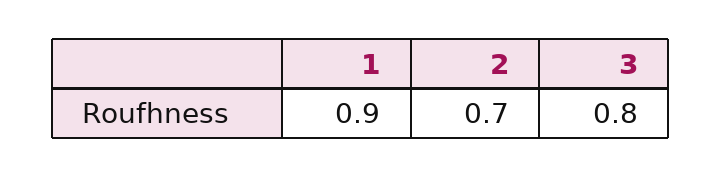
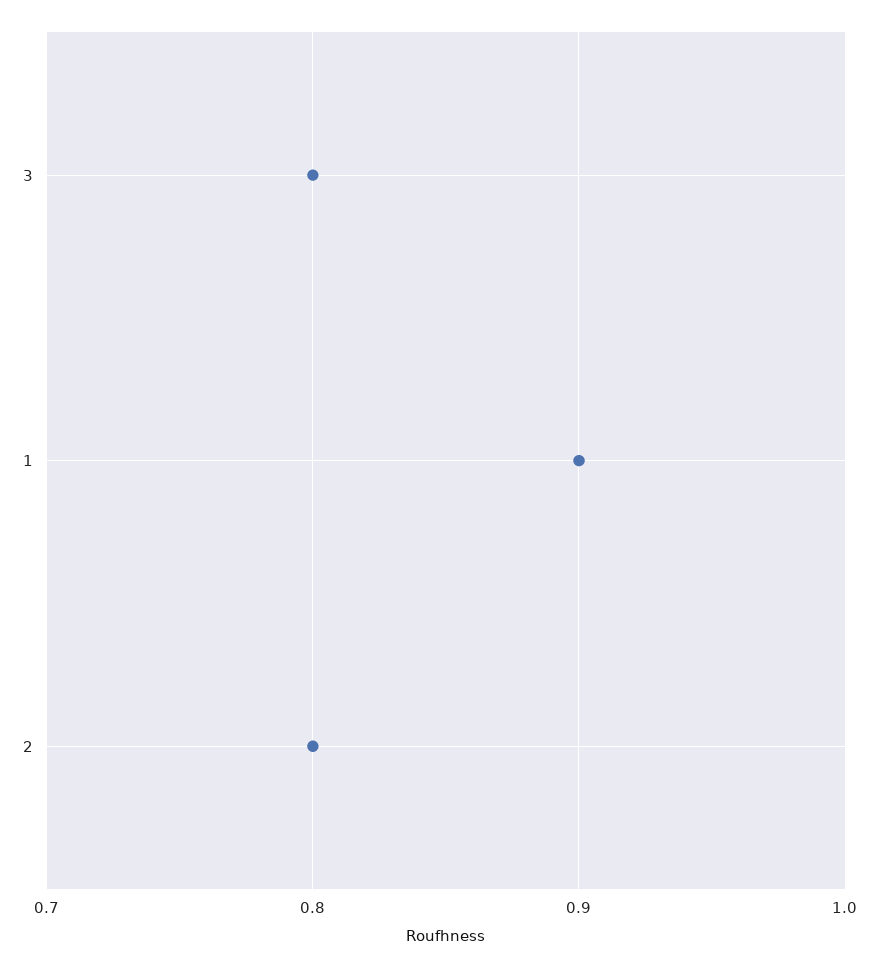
  {
    "1": 0.9,
-   "2": 0.7,
+   "2": 0.8,
    "3": 0.8
  }

